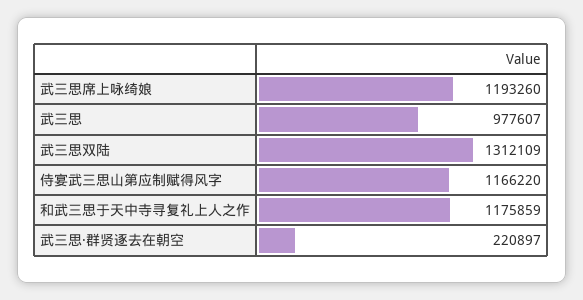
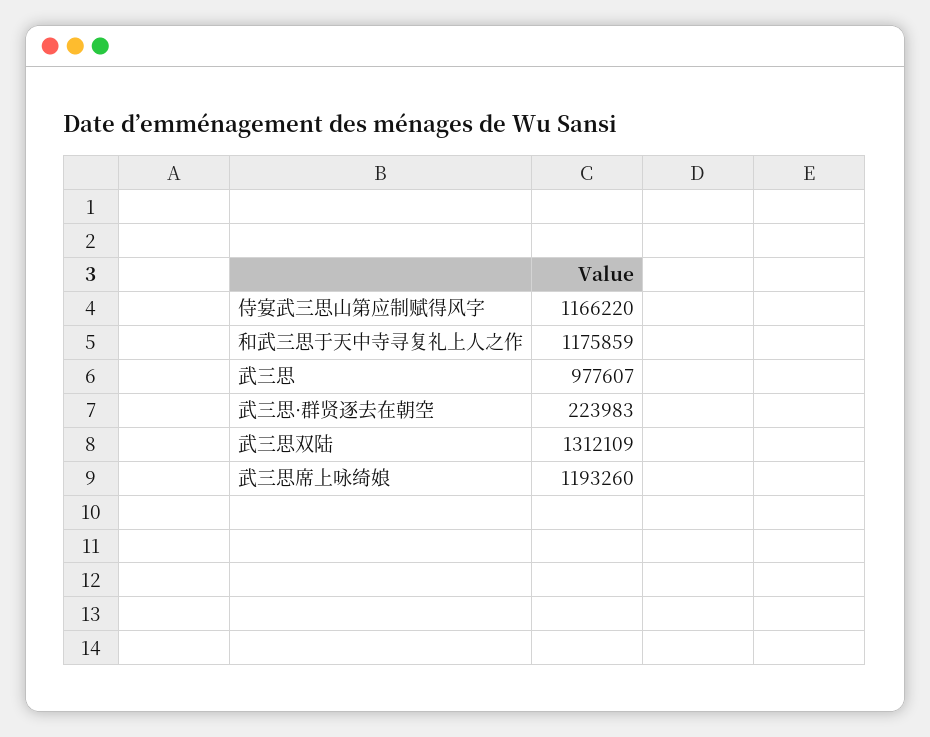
  {
    "武三思席上咏绮娘": 1193260,
    "武三思": 977607,
    "武三思双陆": 1312109,
    "侍宴武三思山第应制赋得风字": 1166220,
    "和武三思于天中寺寻复礼上人之作": 1175859,
-   "武三思·群贤逐去在朝空": 220897
+   "武三思·群贤逐去在朝空": 223983
  }

